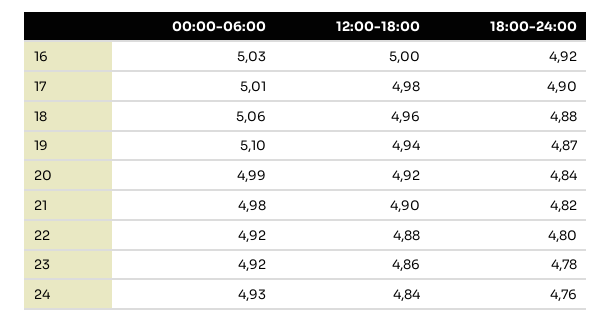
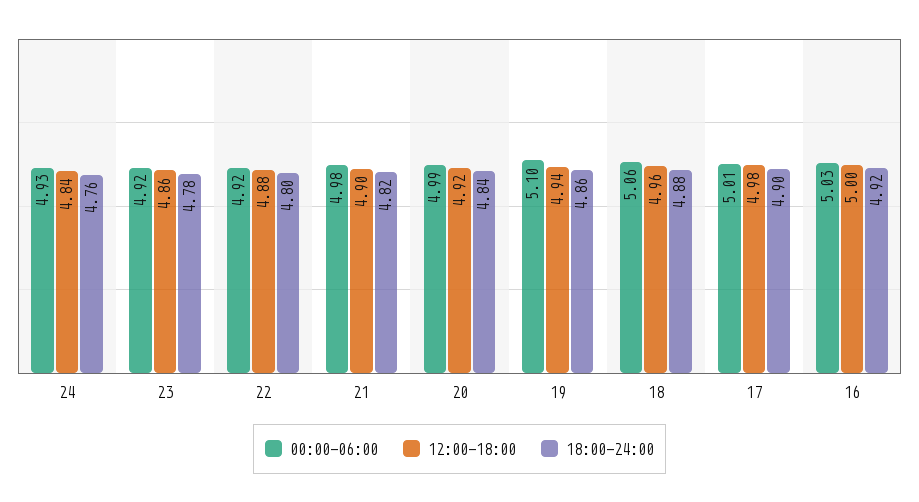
  {
    "00:00-06:00": {
      "16": 5.03,
      "17": 5.01,
      "18": 5.06,
      "19": 5.1,
      "20": 4.99,
      "21": 4.98,
      "22": 4.92,
      "23": 4.92,
      "24": 4.93
    },
    "12:00-18:00": {
      "16": 5,
      "17": 4.98,
      "18": 4.96,
      "19": 4.94,
      "20": 4.92,
      "21": 4.9,
      "22": 4.88,
      "23": 4.86,
      "24": 4.84
    },
    "18:00-24:00": {
      "16": 4.92,
      "17": 4.9,
      "18": 4.88,
-     "19": 4.87,
+     "19": 4.86,
      "20": 4.84,
      "21": 4.82,
      "22": 4.8,
      "23": 4.78,
      "24": 4.76
    }
  }

